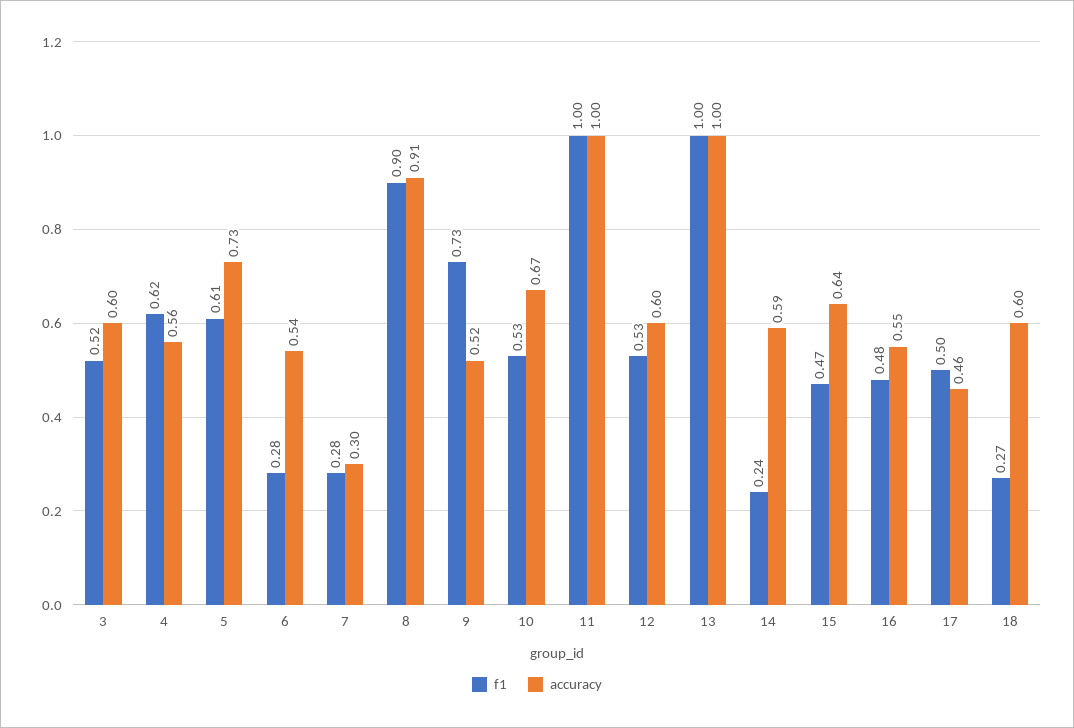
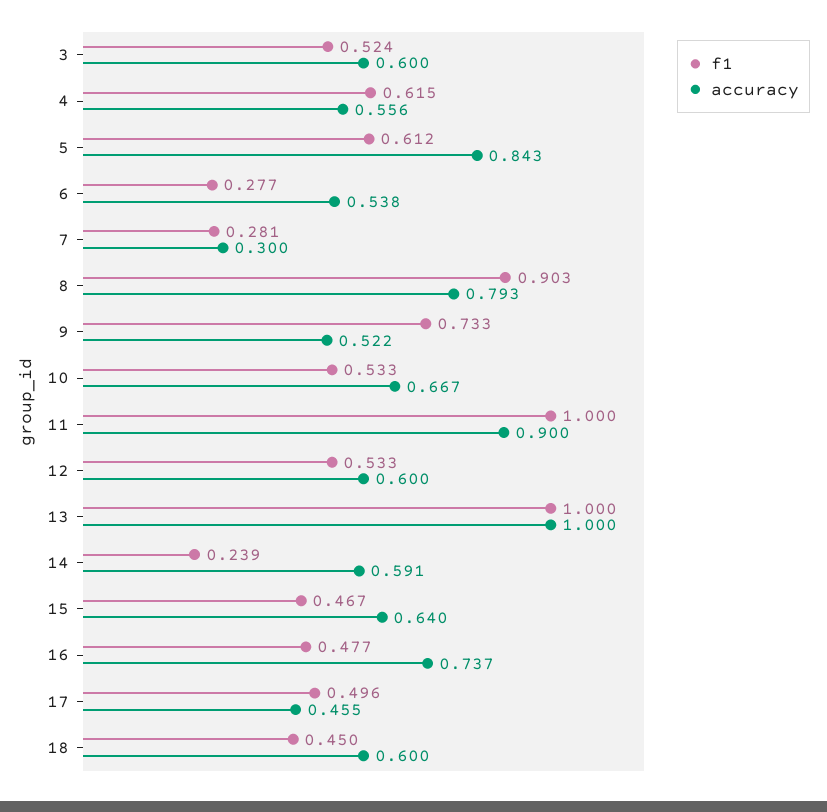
  {
    "f1": {
      "3": 0.524,
      "4": 0.615,
      "5": 0.612,
      "6": 0.277,
      "7": 0.281,
      "8": 0.903,
      "9": 0.733,
      "10": 0.533,
      "11": 1,
      "12": 0.533,
      "13": 1,
      "14": 0.239,
      "15": 0.467,
      "16": 0.477,
      "17": 0.496,
-     "18": 0.27
+     "18": 0.45
    },
    "accuracy": {
      "3": 0.6,
      "4": 0.556,
-     "5": 0.73,
+     "5": 0.843,
      "6": 0.538,
      "7": 0.3,
-     "8": 0.91,
+     "8": 0.793,
      "9": 0.522,
      "10": 0.667,
-     "11": 1,
+     "11": 0.9,
      "12": 0.6,
      "13": 1,
      "14": 0.591,
      "15": 0.64,
-     "16": 0.55,
+     "16": 0.737,
      "17": 0.455,
      "18": 0.6
    }
  }

